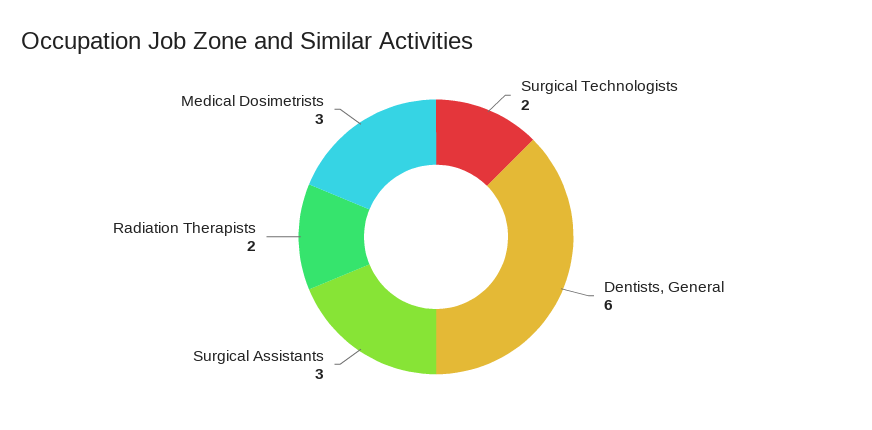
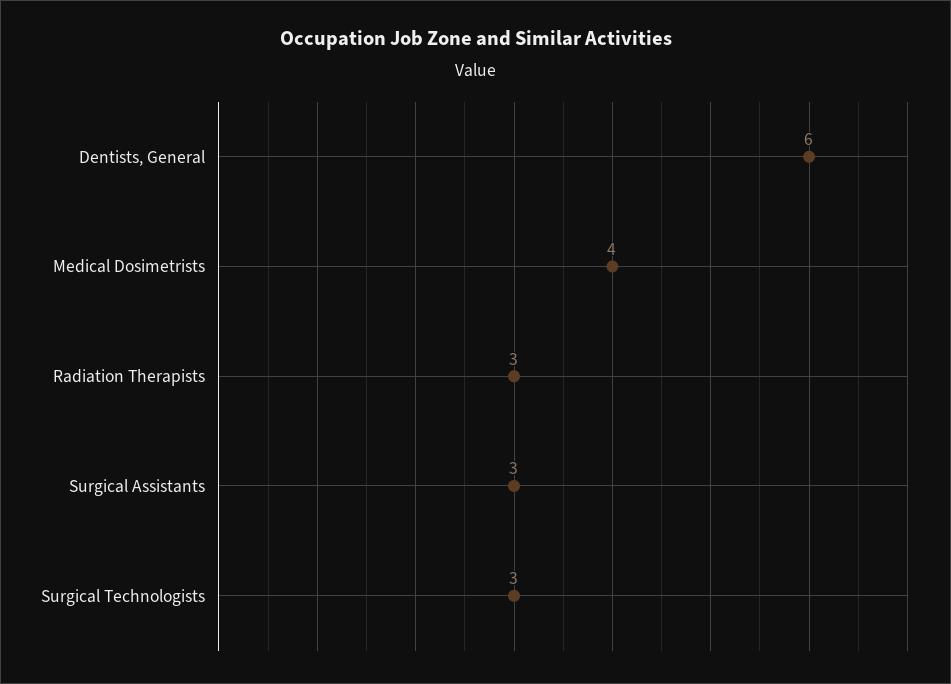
  {
-   "Surgical Technologists": 2,
+   "Surgical Technologists": 3,
    "Dentists, General": 6,
    "Surgical Assistants": 3,
-   "Radiation Therapists": 2,
+   "Radiation Therapists": 3,
-   "Medical Dosimetrists": 3
+   "Medical Dosimetrists": 4
  }

